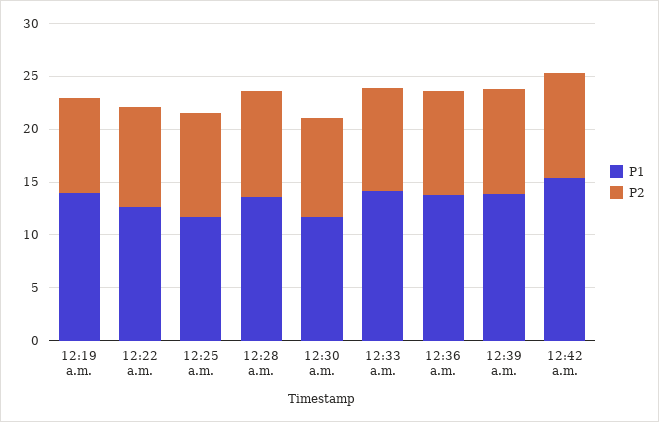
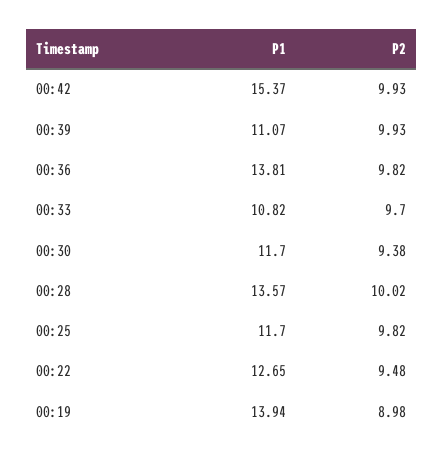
  {
    "P1": {
      "12:19 a.m.": 13.94,
      "12:22 a.m.": 12.65,
      "12:25 a.m.": 11.7,
      "12:28 a.m.": 13.57,
      "12:30 a.m.": 11.7,
-     "12:33 a.m.": 14,
+     "12:33 a.m.": 10.82,
      "12:36 a.m.": 13.81,
-     "12:39 a.m.": 14,
+     "12:39 a.m.": 11.07,
      "12:42 a.m.": 15.37
    },
    "P2": {
      "12:19 a.m.": 8.98,
      "12:22 a.m.": 9.48,
      "12:25 a.m.": 9.82,
      "12:28 a.m.": 10.02,
      "12:30 a.m.": 9.38,
      "12:33 a.m.": 9.7,
      "12:36 a.m.": 9.82,
      "12:39 a.m.": 9.93,
      "12:42 a.m.": 9.93
    }
  }

